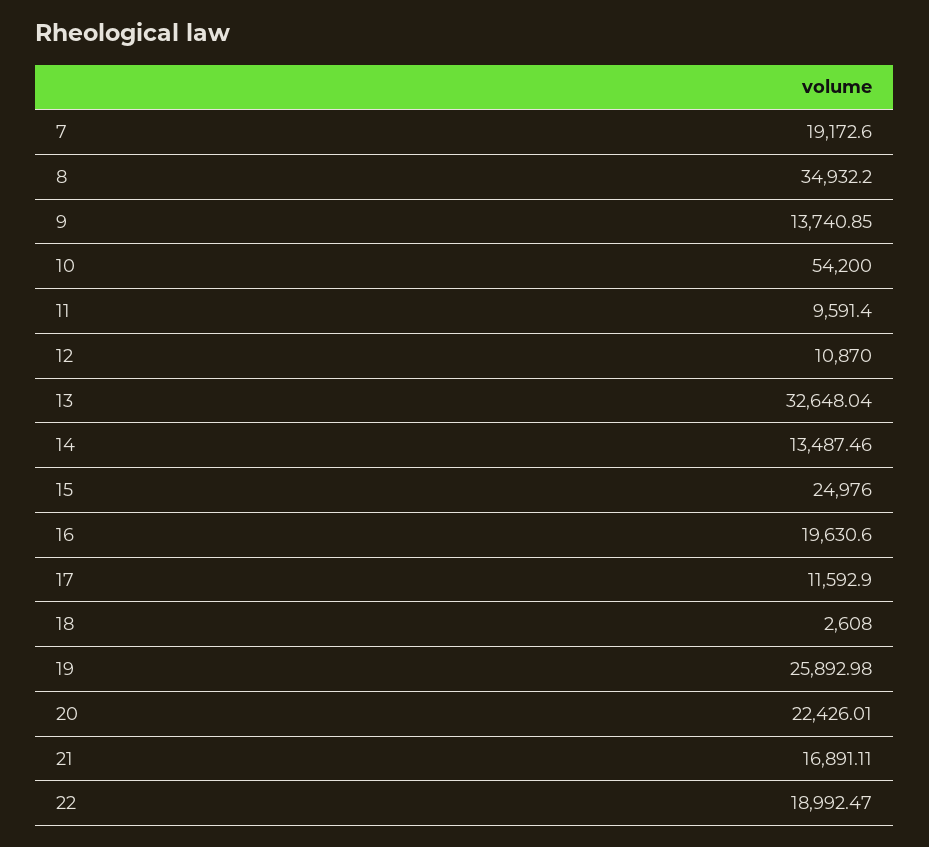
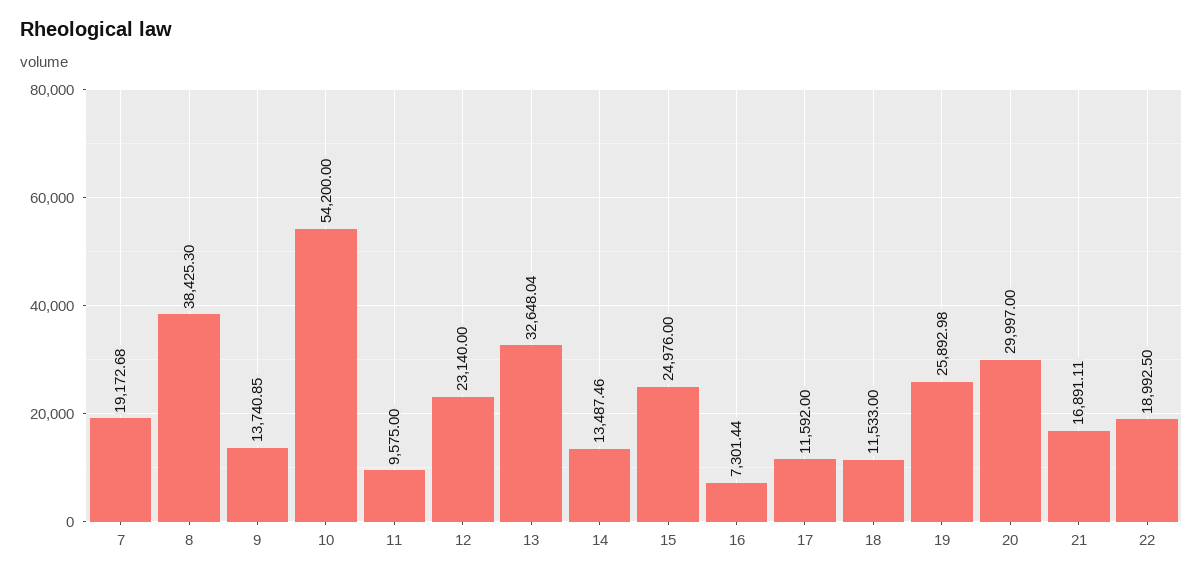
  {
-   "7": 19172.6,
+   "7": 19172.68,
-   "8": 34932.2,
+   "8": 38425.3,
    "9": 13740.85,
    "10": 54200,
-   "11": 9591.4,
+   "11": 9575,
-   "12": 10870,
+   "12": 23140,
    "13": 32648.04,
    "14": 13487.46,
    "15": 24976,
-   "16": 19630.6,
+   "16": 7301.44,
-   "17": 11592.9,
+   "17": 11592,
-   "18": 2608,
+   "18": 11533,
    "19": 25892.98,
-   "20": 22426.01,
+   "20": 29997,
    "21": 16891.11,
-   "22": 18992.47
+   "22": 18992.5
  }

